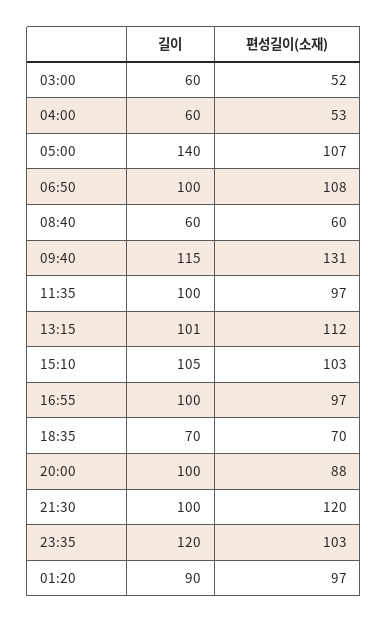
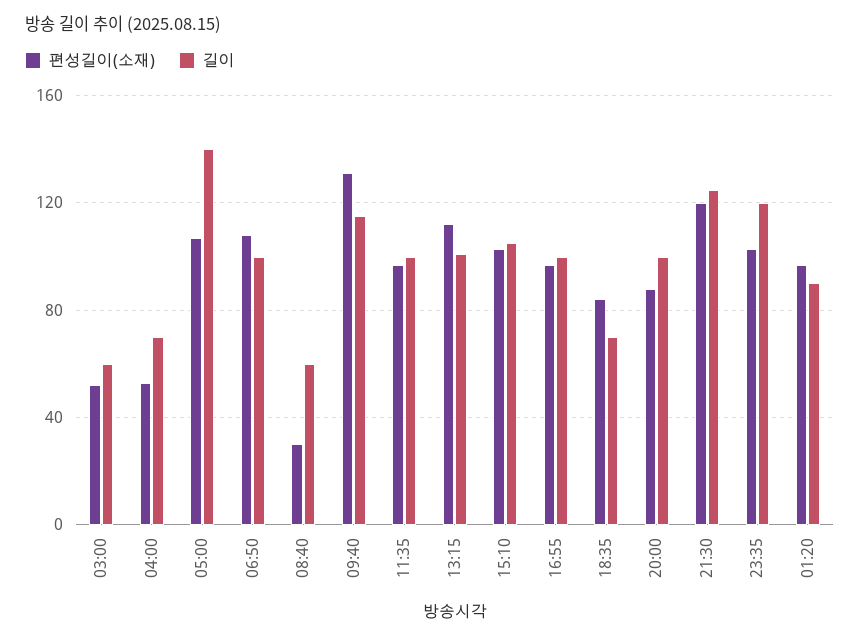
  {
    "길이": {
      "03:00": 60,
-     "04:00": 60,
+     "04:00": 70,
      "05:00": 140,
      "06:50": 100,
      "08:40": 60,
      "09:40": 115,
      "11:35": 100,
      "13:15": 101,
      "15:10": 105,
      "16:55": 100,
      "18:35": 70,
      "20:00": 100,
-     "21:30": 100,
+     "21:30": 125,
      "23:35": 120,
      "01:20": 90
    },
    "편성길이(소재)": {
      "03:00": 52,
      "04:00": 53,
      "05:00": 107,
      "06:50": 108,
-     "08:40": 60,
+     "08:40": 30,
      "09:40": 131,
      "11:35": 97,
      "13:15": 112,
      "15:10": 103,
      "16:55": 97,
-     "18:35": 70,
+     "18:35": 85,
      "20:00": 88,
      "21:30": 120,
      "23:35": 103,
      "01:20": 97
    }
  }

